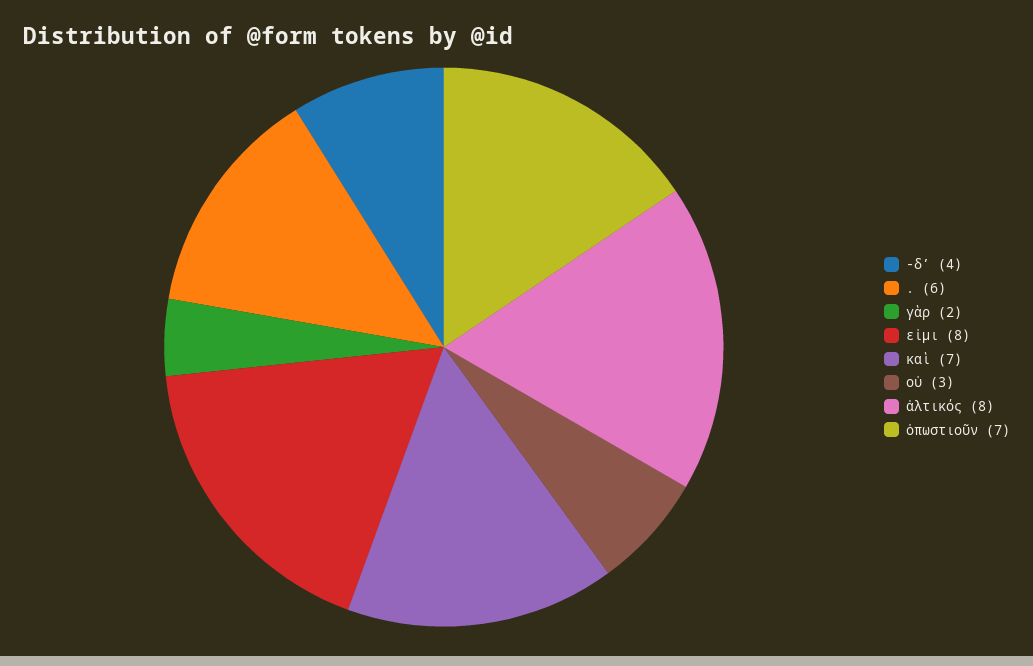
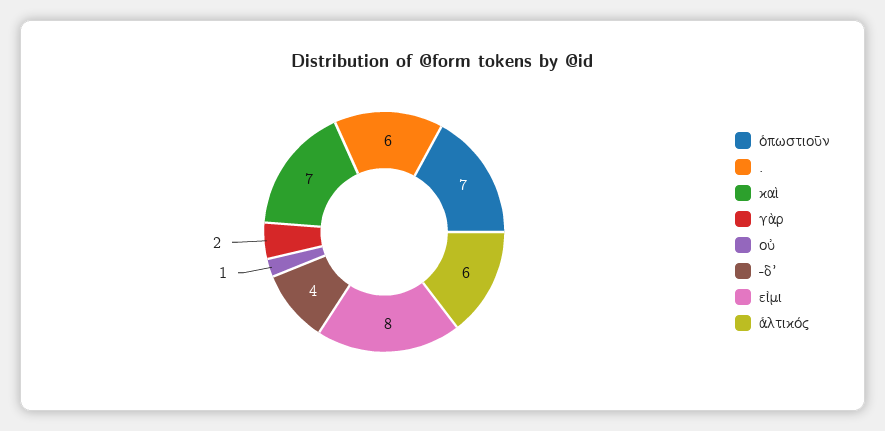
  {
    "-δʼ": 4,
    ".": 6,
    "γὰρ": 2,
    "εἰμι": 8,
    "καὶ": 7,
-   "οὐ": 3,
+   "οὐ": 1,
-   "ἁλτικός": 8,
+   "ἁλτικός": 6,
    "ὁπωστιοῦν": 7
  }

